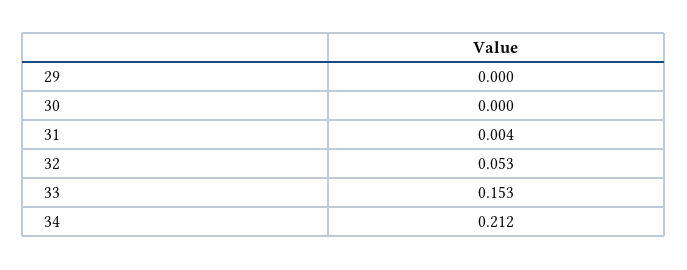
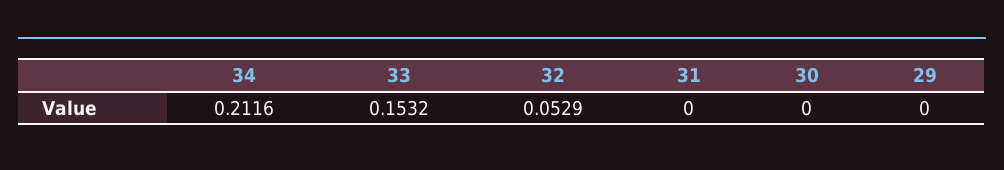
  {
    "29": 0,
    "30": 0,
-   "31": 0.004,
+   "31": 0,
    "32": 0.0529,
    "33": 0.1532,
    "34": 0.2116
  }

